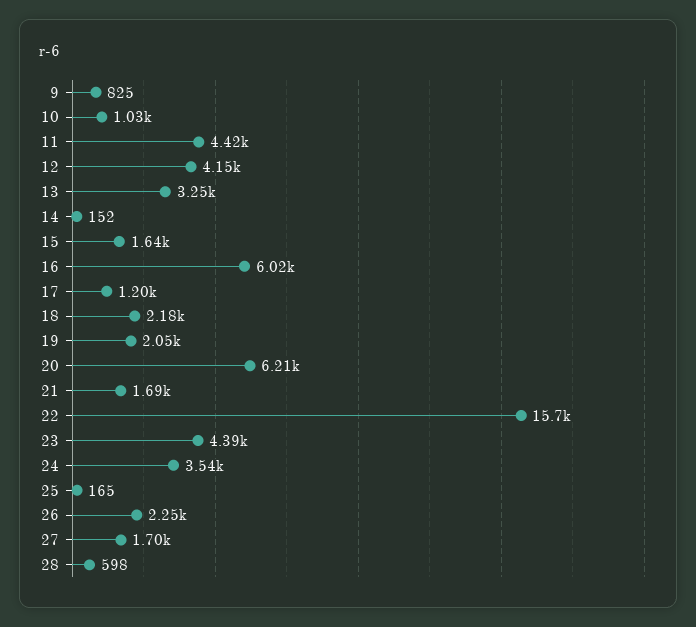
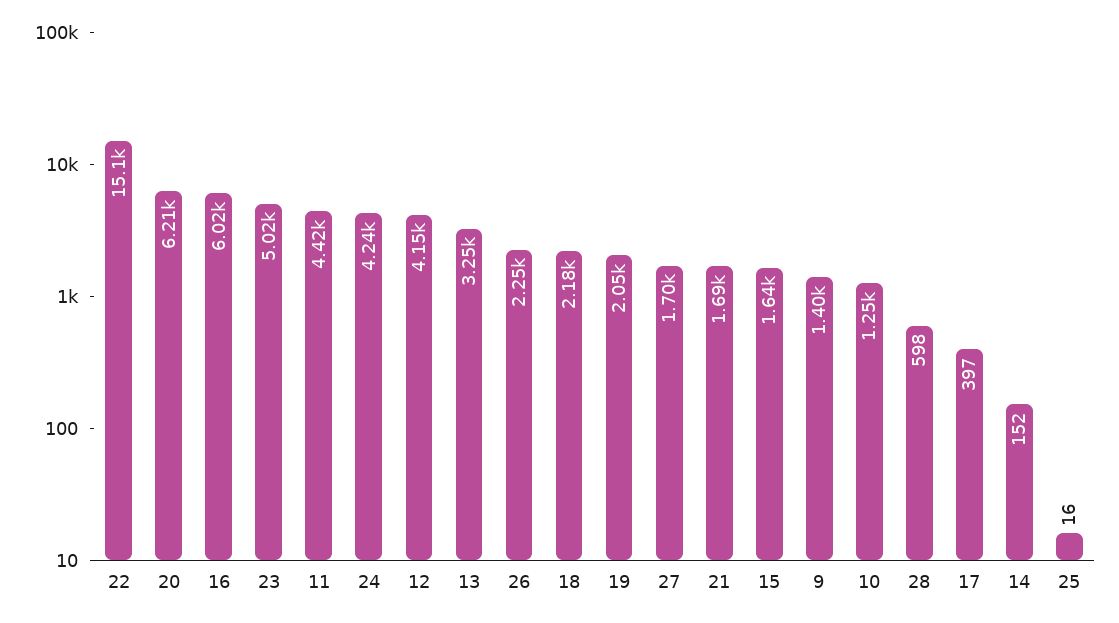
  {
-   "9": 825,
+   "9": 1400,
-   "10": 1030,
+   "10": 1250,
    "11": 4420,
    "12": 4150,
    "13": 3250,
    "14": 152,
    "15": 1640,
    "16": 6020,
-   "17": 1200,
+   "17": 397,
    "18": 2180,
    "19": 2050,
    "20": 6210,
    "21": 1690,
-   "22": 15700,
+   "22": 15100,
-   "23": 4390,
+   "23": 5020,
-   "24": 3540,
+   "24": 4240,
-   "25": 165,
+   "25": 16,
    "26": 2250,
    "27": 1700,
    "28": 598
  }

